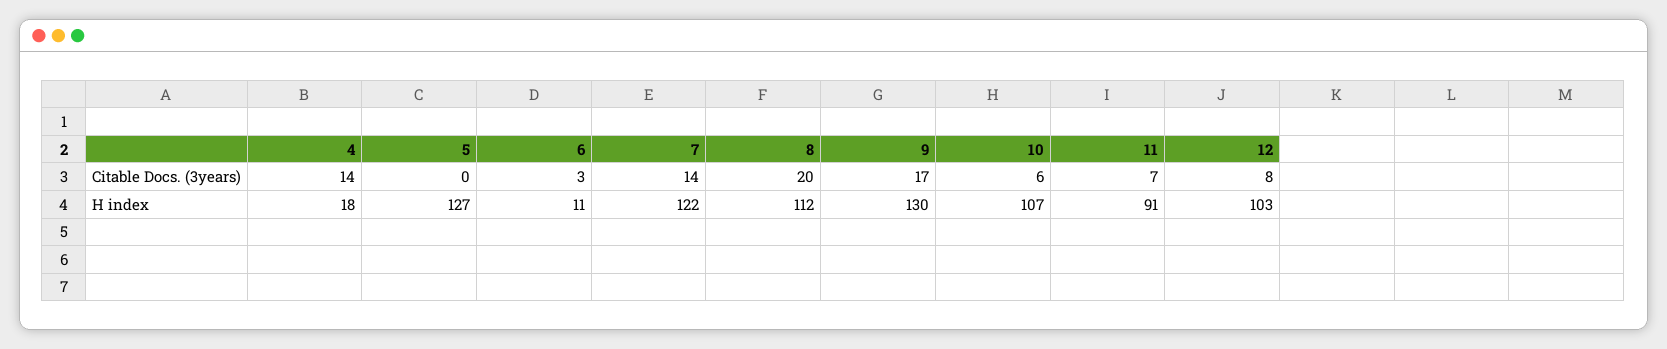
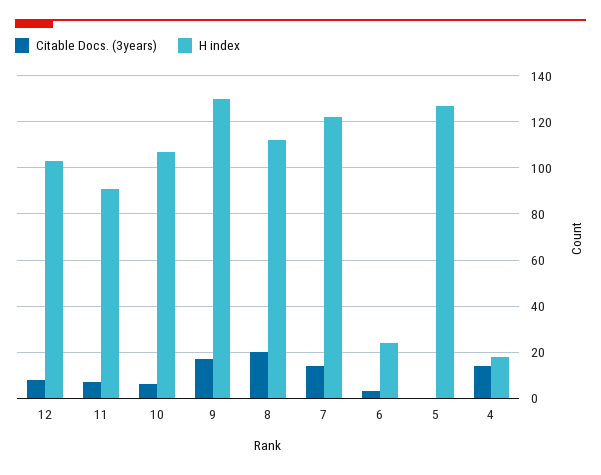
  {
    "Citable Docs. (3years)": {
      "4": 14,
      "5": 0,
      "6": 3,
      "7": 14,
      "8": 20,
      "9": 17,
      "10": 6,
      "11": 7,
      "12": 8
    },
    "H index": {
      "4": 18,
      "5": 127,
-     "6": 11,
+     "6": 25,
      "7": 122,
      "8": 112,
      "9": 130,
      "10": 107,
      "11": 91,
      "12": 103
    }
  }

